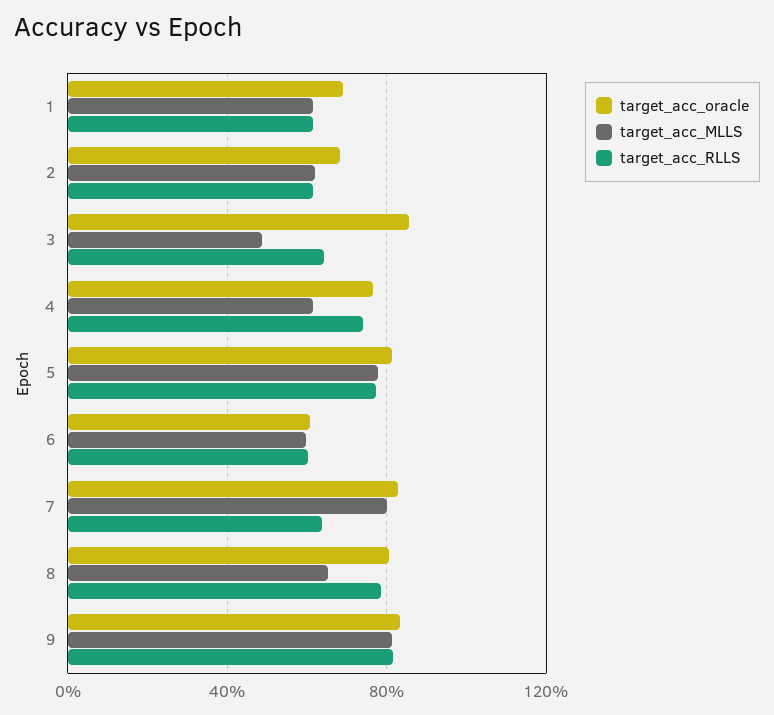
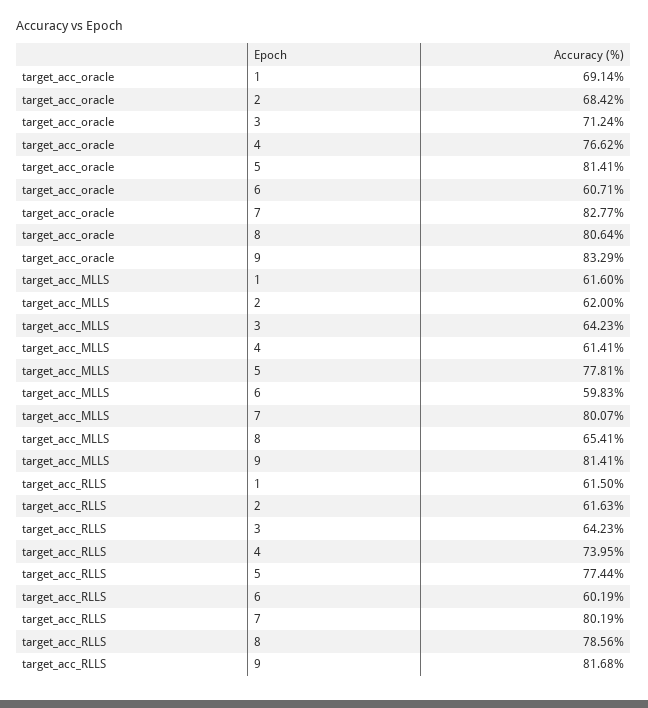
  {
    "target_acc_oracle": {
      "1": 69.14,
      "2": 68.42,
-     "3": 85,
+     "3": 71.24,
      "4": 76.62,
      "5": 81.41,
      "6": 60.71,
      "7": 82.77,
      "8": 80.64,
      "9": 83.29
    },
    "target_acc_MLLS": {
      "1": 61.6,
      "2": 62,
-     "3": 50,
+     "3": 64.23,
      "4": 61.41,
      "5": 77.81,
      "6": 59.83,
      "7": 80.07,
      "8": 65.41,
      "9": 81.41
    },
    "target_acc_RLLS": {
      "1": 61.5,
      "2": 61.63,
      "3": 64.23,
      "4": 73.95,
      "5": 77.44,
      "6": 60.19,
-     "7": 65,
+     "7": 80.19,
      "8": 78.56,
      "9": 81.68
    }
  }

